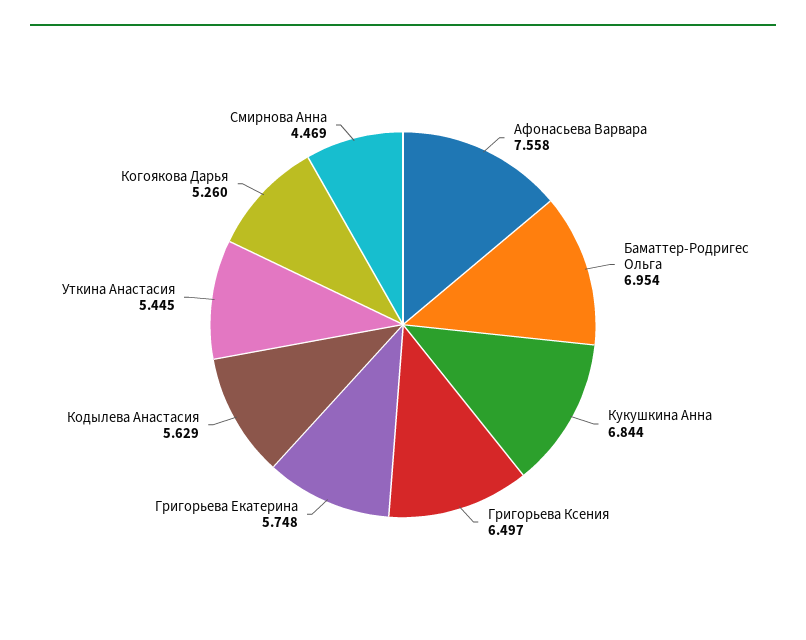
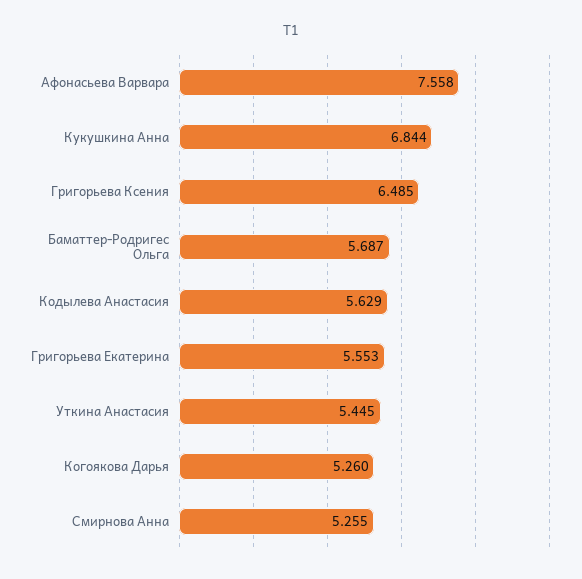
  {
    "Афонасьева Варвара": 7.558,
-   "Баматтер-Родригес Ольга": 6.954,
+   "Баматтер-Родригес Ольга": 5.687,
    "Кукушкина Анна": 6.844,
-   "Григорьева Ксения": 6.497,
+   "Григорьева Ксения": 6.485,
-   "Григорьева Екатерина": 5.748,
+   "Григорьева Екатерина": 5.553,
    "Кодылева Анастасия": 5.629,
    "Уткина Анастасия": 5.445,
    "Когоякова Дарья": 5.26,
-   "Смирнова Анна": 4.469
+   "Смирнова Анна": 5.255
  }

